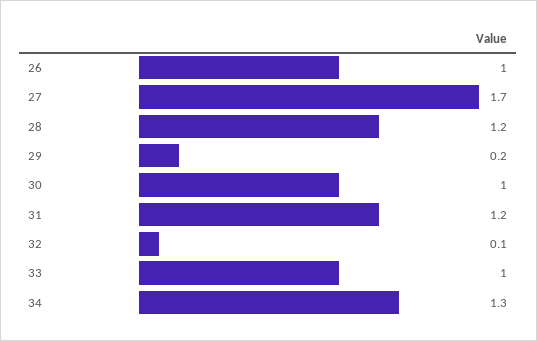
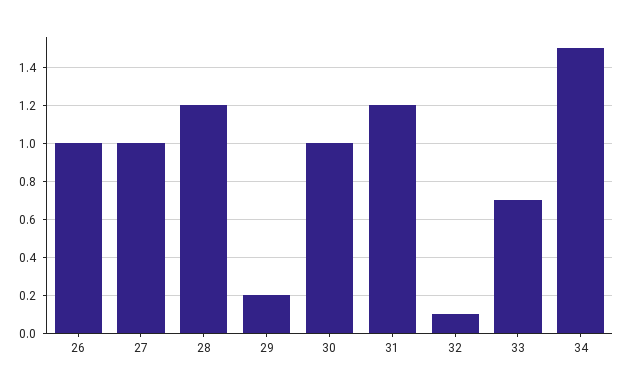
  {
    "26": 1,
-   "27": 1.7,
+   "27": 1,
    "28": 1.2,
    "29": 0.2,
    "30": 1,
    "31": 1.2,
    "32": 0.1,
-   "33": 1,
+   "33": 0.7,
-   "34": 1.3
+   "34": 1.5
  }

